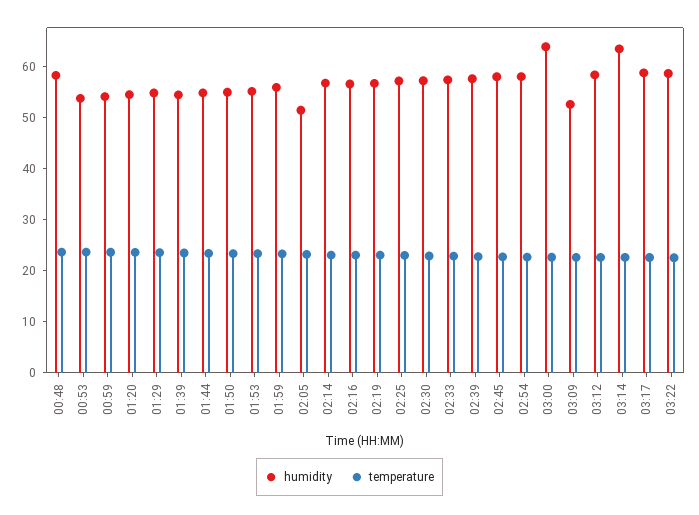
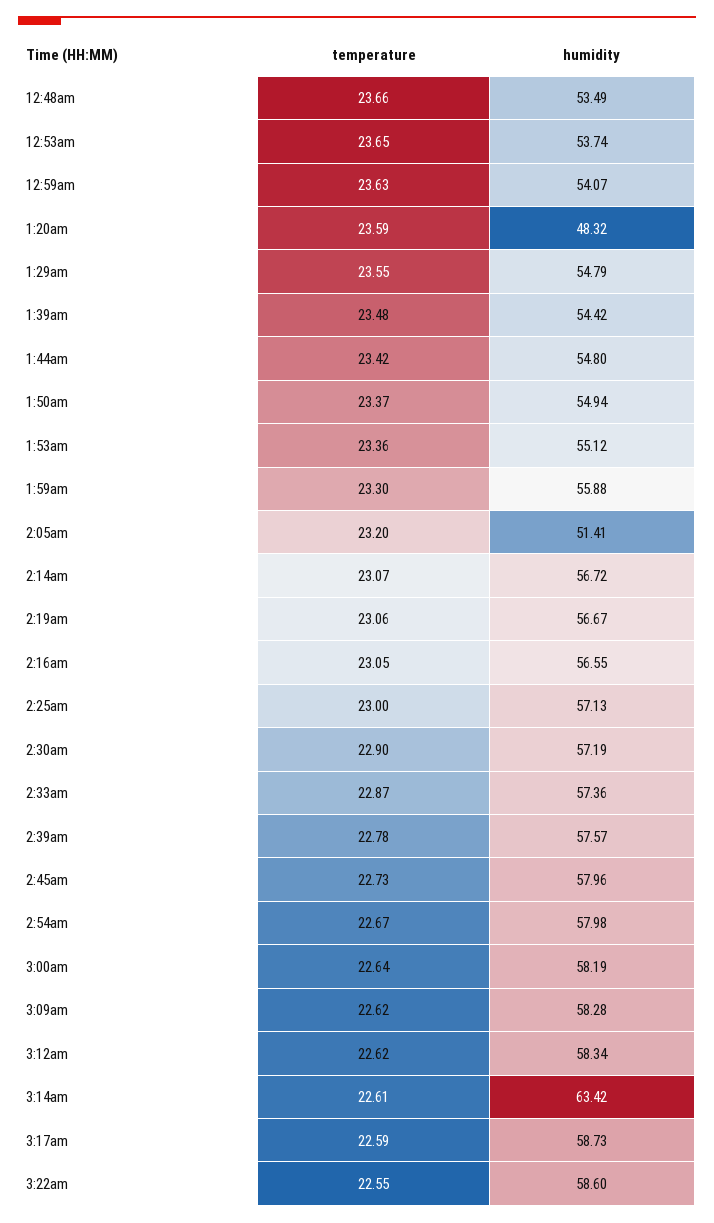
  {
    "humidity": {
-     "00:48": 58,
+     "00:48": 53.49,
      "00:53": 53.74,
      "00:59": 54.07,
-     "01:20": 54,
+     "01:20": 48.32,
      "01:29": 54.79,
      "01:39": 54.42,
      "01:44": 54.8,
      "01:50": 54.94,
      "01:53": 55.12,
      "01:59": 55.88,
      "02:05": 51.41,
      "02:14": 56.72,
      "02:16": 56.55,
      "02:19": 56.67,
      "02:25": 57.13,
      "02:30": 57.19,
      "02:33": 57.36,
      "02:39": 57.57,
      "02:45": 57.96,
      "02:54": 57.98,
-     "03:00": 64,
+     "03:00": 58.19,
-     "03:09": 52,
+     "03:09": 58.28,
      "03:12": 58.34,
      "03:14": 63.42,
      "03:17": 58.73,
      "03:22": 58.6
    },
    "temperature": {
      "00:48": 23.66,
      "00:53": 23.65,
      "00:59": 23.63,
      "01:20": 23.59,
      "01:29": 23.55,
      "01:39": 23.48,
      "01:44": 23.42,
      "01:50": 23.37,
      "01:53": 23.36,
      "01:59": 23.3,
      "02:05": 23.2,
      "02:14": 23.07,
      "02:16": 23.05,
      "02:19": 23.06,
      "02:25": 23,
      "02:30": 22.9,
      "02:33": 22.87,
      "02:39": 22.78,
      "02:45": 22.73,
      "02:54": 22.67,
      "03:00": 22.64,
      "03:09": 22.62,
      "03:12": 22.62,
      "03:14": 22.61,
      "03:17": 22.59,
      "03:22": 22.55
    }
  }

